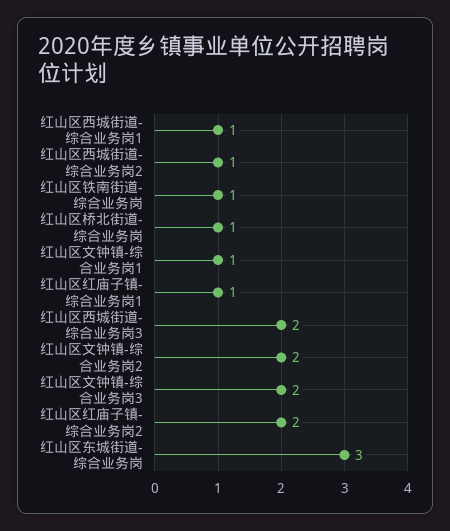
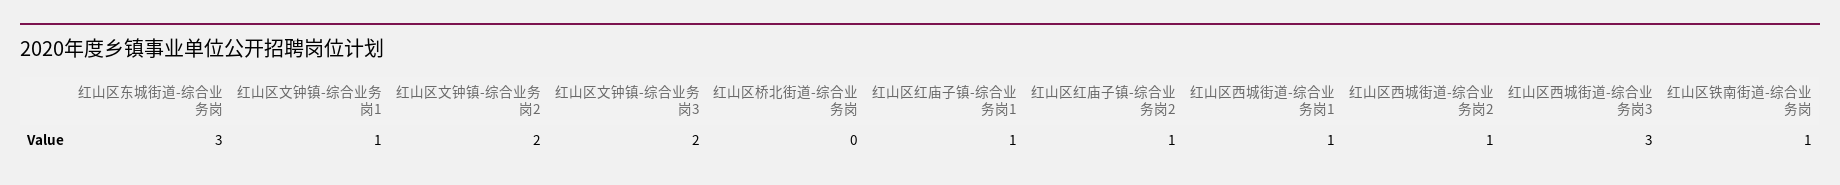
  {
    "红山区西城街道-综合业务岗1": 1,
    "红山区西城街道-综合业务岗2": 1,
    "红山区铁南街道-综合业务岗": 1,
-   "红山区桥北街道-综合业务岗": 1,
+   "红山区桥北街道-综合业务岗": 0,
    "红山区文钟镇-综合业务岗1": 1,
    "红山区红庙子镇-综合业务岗1": 1,
-   "红山区西城街道-综合业务岗3": 2,
+   "红山区西城街道-综合业务岗3": 3,
    "红山区文钟镇-综合业务岗2": 2,
    "红山区文钟镇-综合业务岗3": 2,
-   "红山区红庙子镇-综合业务岗2": 2,
+   "红山区红庙子镇-综合业务岗2": 1,
    "红山区东城街道-综合业务岗": 3
  }

